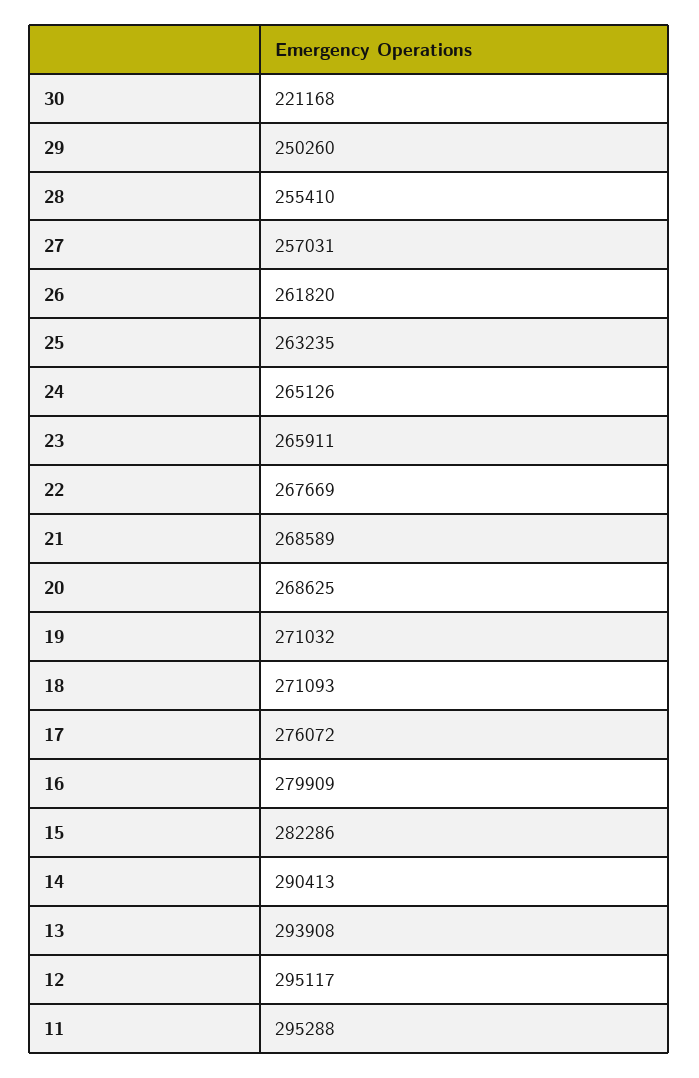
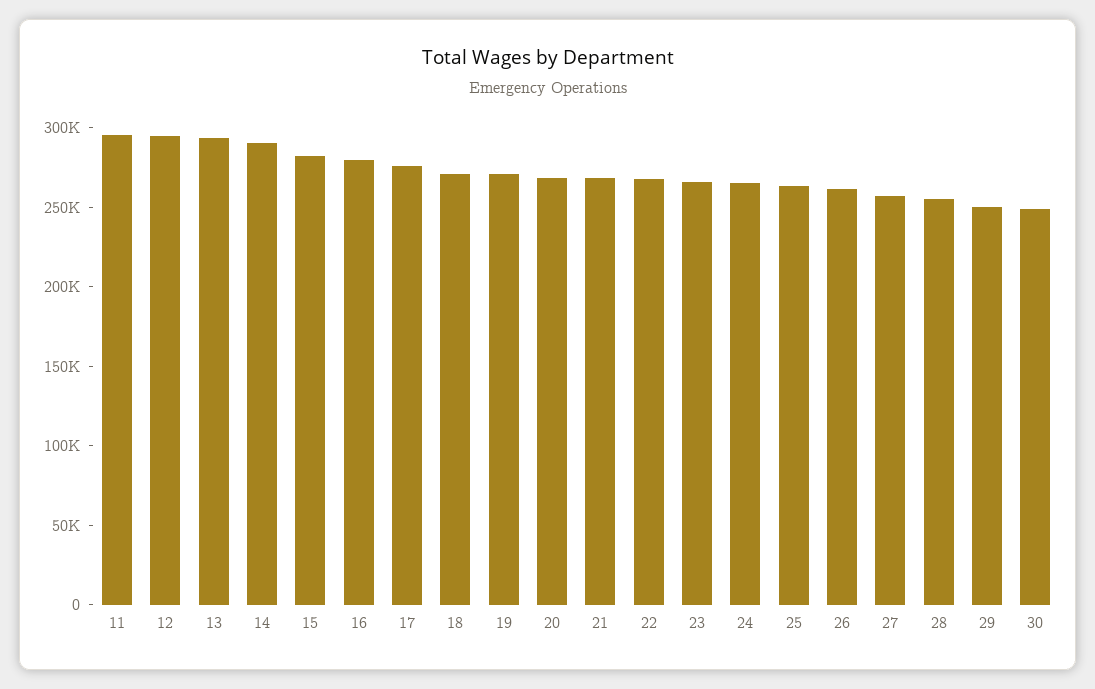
  {
-   "30": 221168,
+   "30": 250000,
    "29": 250260,
    "28": 255410,
    "27": 257031,
    "26": 261820,
    "25": 263235,
    "24": 265126,
    "23": 265911,
    "22": 267669,
    "21": 268589,
    "20": 268625,
    "19": 271032,
    "18": 271093,
    "17": 276072,
    "16": 279909,
    "15": 282286,
    "14": 290413,
    "13": 293908,
    "12": 295117,
    "11": 295288
  }

